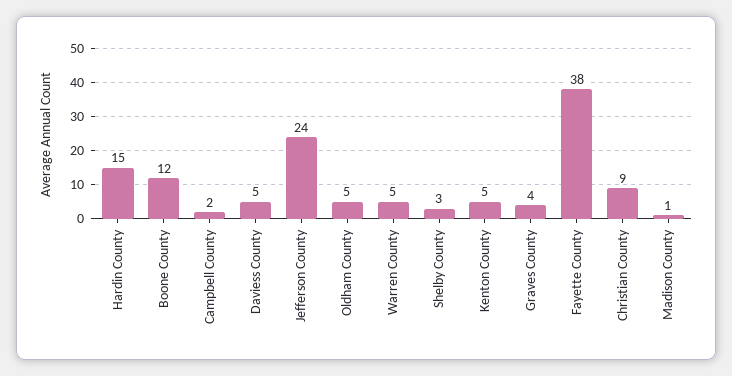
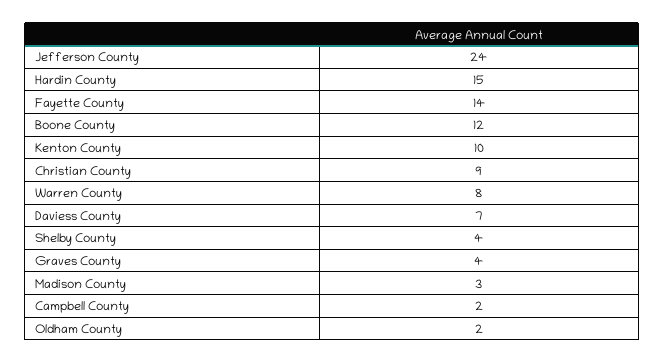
  {
    "Hardin County": 15,
    "Boone County": 12,
    "Campbell County": 2,
-   "Daviess County": 5,
+   "Daviess County": 7,
    "Jefferson County": 24,
-   "Oldham County": 5,
+   "Oldham County": 2,
-   "Warren County": 5,
+   "Warren County": 8,
-   "Shelby County": 3,
+   "Shelby County": 4,
-   "Kenton County": 5,
+   "Kenton County": 10,
    "Graves County": 4,
-   "Fayette County": 38,
+   "Fayette County": 14,
    "Christian County": 9,
-   "Madison County": 1
+   "Madison County": 3
  }

